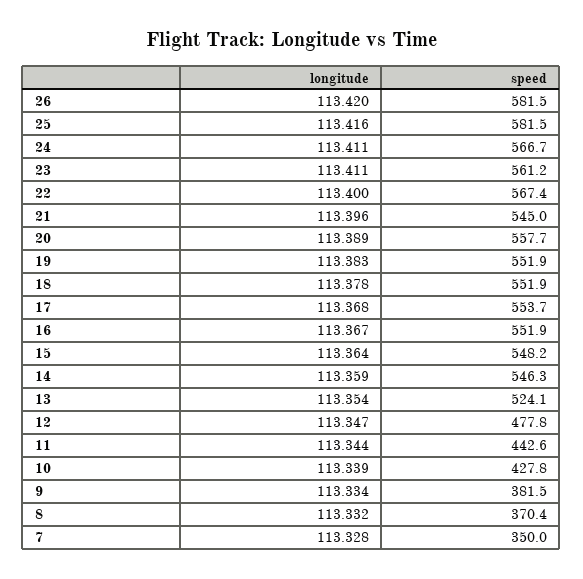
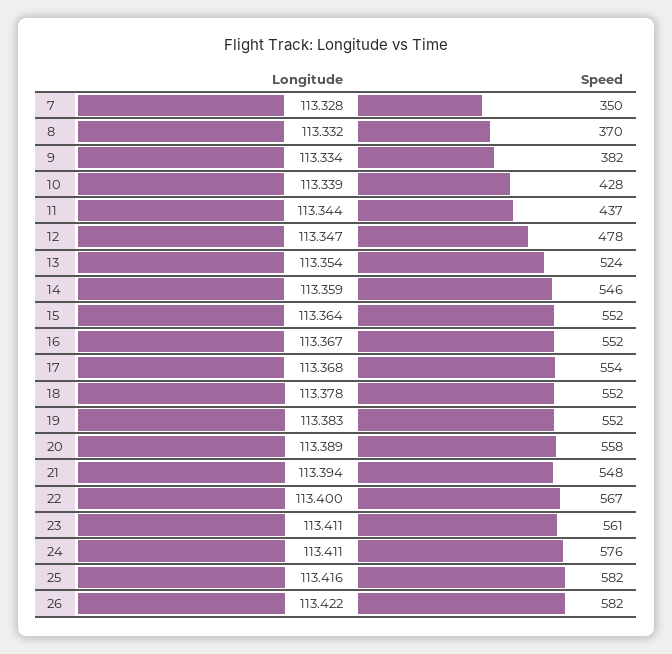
  {
    "longitude": {
-     "26": 113.42,
+     "26": 113.422,
      "25": 113.416,
      "24": 113.411,
      "23": 113.411,
      "22": 113.4,
-     "21": 113.396,
+     "21": 113.394,
      "20": 113.389,
      "19": 113.383,
      "18": 113.378,
      "17": 113.368,
      "16": 113.367,
      "15": 113.364,
      "14": 113.359,
      "13": 113.354,
      "12": 113.347,
      "11": 113.344,
      "10": 113.339,
      "9": 113.334,
      "8": 113.332,
      "7": 113.328
    },
    "speed": {
      "26": 581.5,
      "25": 581.5,
-     "24": 566.7,
+     "24": 576,
      "23": 561.2,
      "22": 567.4,
-     "21": 545,
+     "21": 548,
      "20": 557.7,
      "19": 551.9,
      "18": 551.9,
      "17": 553.7,
      "16": 551.9,
-     "15": 548.2,
+     "15": 552,
      "14": 546.3,
      "13": 524.1,
      "12": 477.8,
-     "11": 442.6,
+     "11": 437,
      "10": 427.8,
      "9": 381.5,
      "8": 370.4,
      "7": 350
    }
  }

